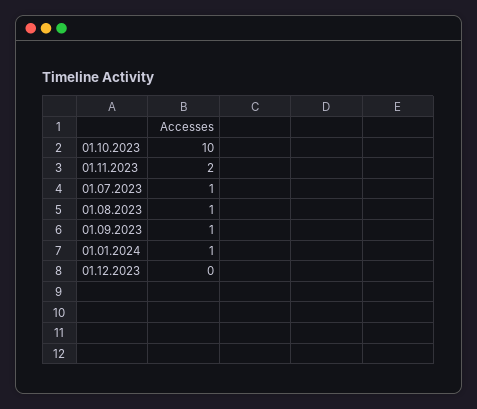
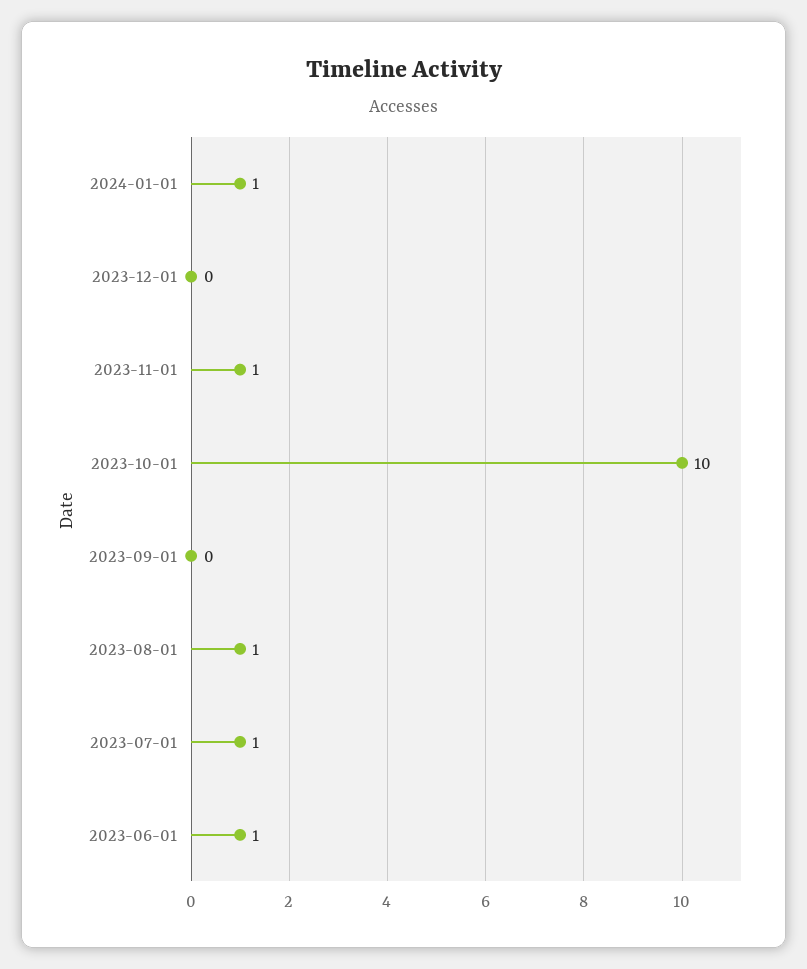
  {
    "01.10.2023": 10,
-   "01.11.2023": 2,
+   "01.11.2023": 1,
    "01.07.2023": 1,
    "01.08.2023": 1,
-   "01.09.2023": 1,
+   "01.09.2023": 0,
    "01.01.2024": 1,
-   "01.12.2023": 0
+   "01.12.2023": 0,
+   "2023-06-01": 1
  }

